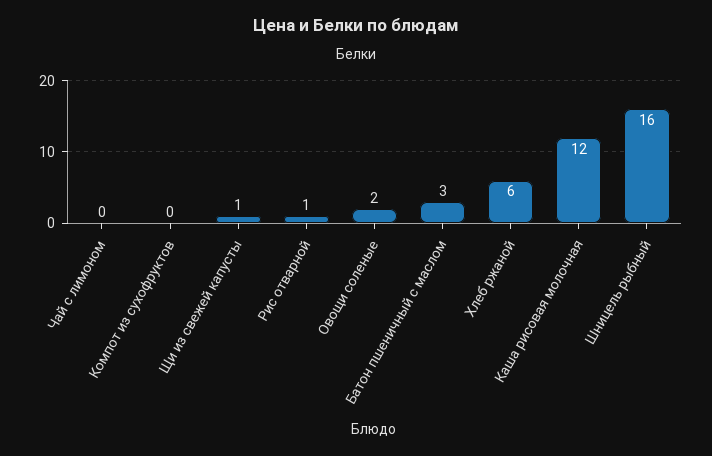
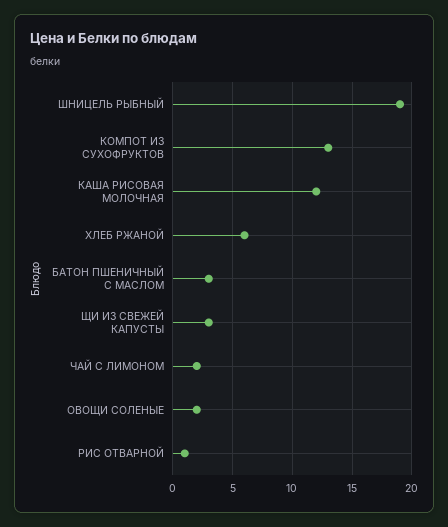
  {
-   "Чай с лимоном": 0,
+   "Чай с лимоном": 2,
-   "Компот из сухофруктов": 0,
+   "Компот из сухофруктов": 13,
-   "Щи из свежей капусты": 1,
+   "Щи из свежей капусты": 3,
    "Рис отварной": 1,
    "Овощи соленые": 2,
    "Батон пшеничный с маслом": 3,
    "Хлеб ржаной": 6,
    "Каша рисовая молочная": 12,
-   "Шницель рыбный": 16
+   "Шницель рыбный": 19
  }

